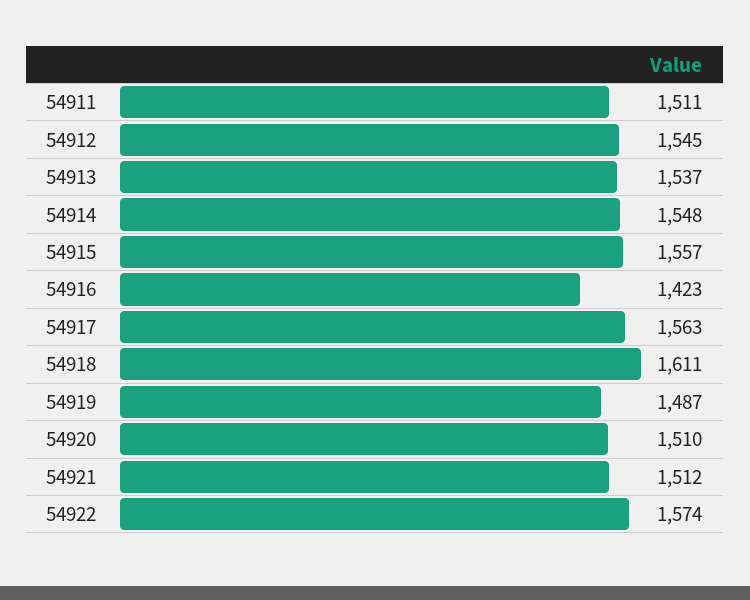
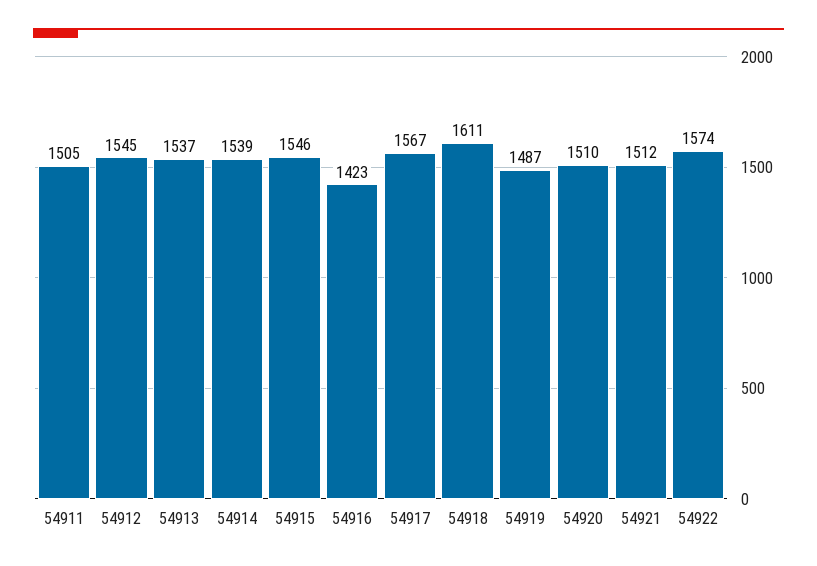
  {
-   "54911": 1511,
+   "54911": 1505,
    "54912": 1545,
    "54913": 1537,
-   "54914": 1548,
+   "54914": 1539,
-   "54915": 1557,
+   "54915": 1546,
    "54916": 1423,
-   "54917": 1563,
+   "54917": 1567,
    "54918": 1611,
    "54919": 1487,
    "54920": 1510,
    "54921": 1512,
    "54922": 1574
  }

